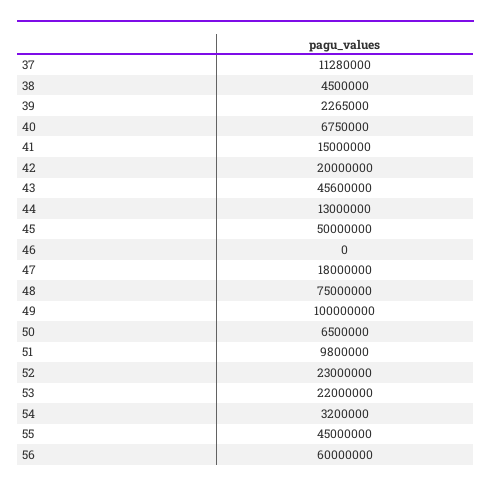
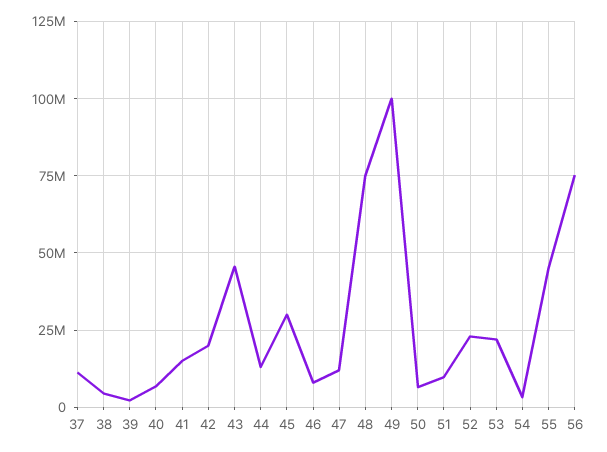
  {
    "37": 11280000,
    "38": 4500000,
    "39": 2265000,
    "40": 6750000,
    "41": 15000000,
    "42": 20000000,
    "43": 45600000,
    "44": 13000000,
-   "45": 50000000,
+   "45": 30000000,
-   "46": 0,
+   "46": 7500000,
-   "47": 18000000,
+   "47": 12500000,
    "48": 75000000,
    "49": 100000000,
    "50": 6500000,
    "51": 9800000,
    "52": 23000000,
    "53": 22000000,
    "54": 3200000,
    "55": 45000000,
-   "56": 60000000
+   "56": 75000000
  }

